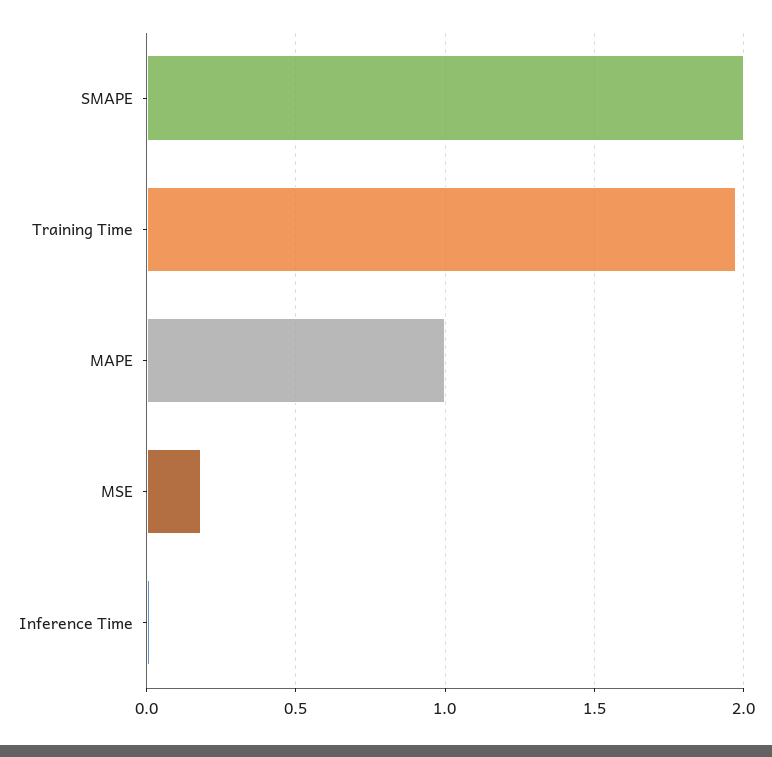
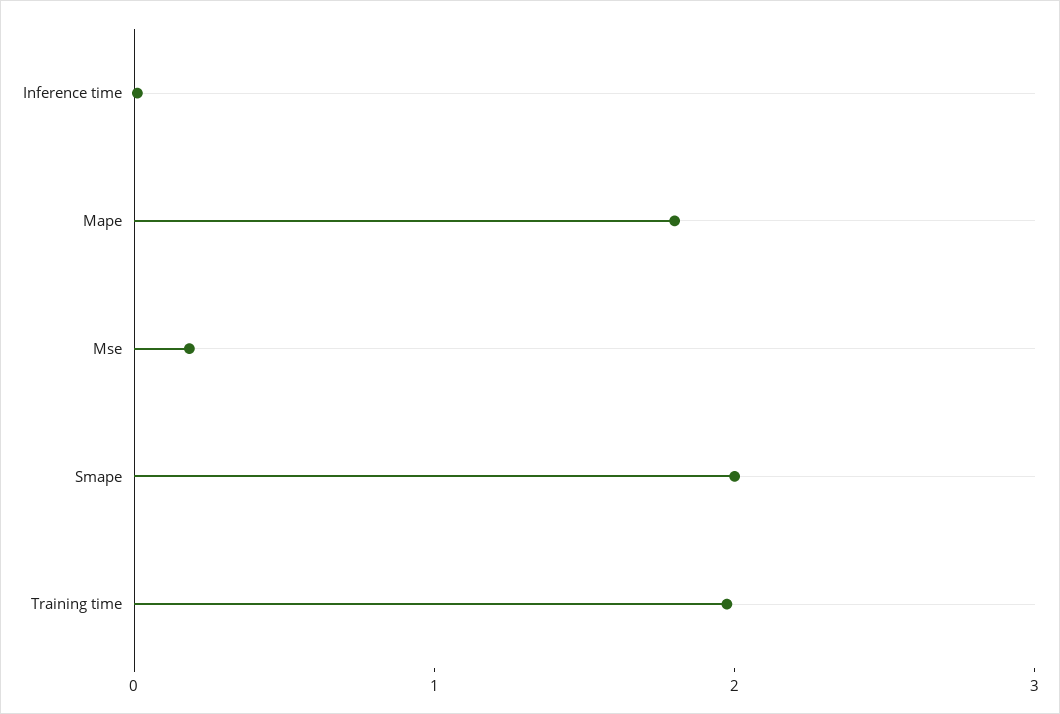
  {
    "SMAPE": 2,
    "Training Time": 1.95,
-   "MAPE": 1,
+   "MAPE": 1.8,
    "MSE": 0.2,
    "Inference Time": 0
  }

